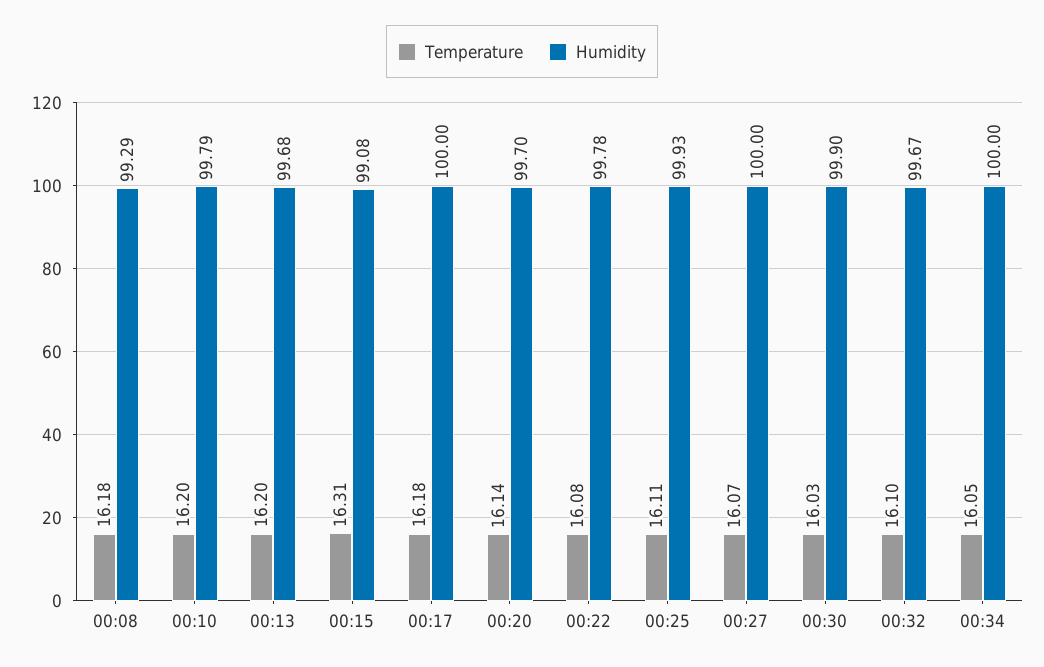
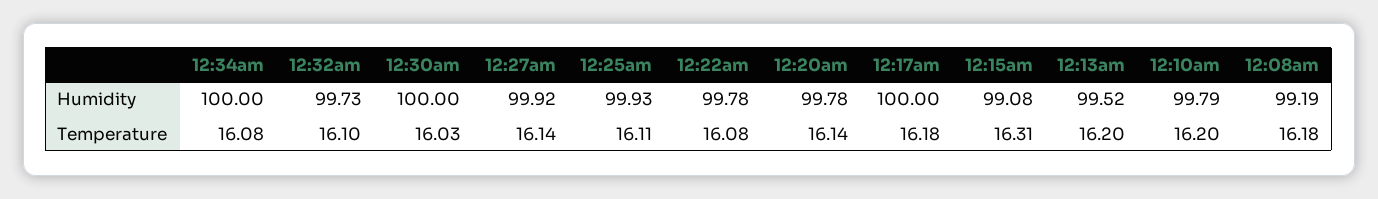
  {
    "Temperature": {
      "00:08": 16.18,
      "00:10": 16.2,
      "00:13": 16.2,
      "00:15": 16.31,
      "00:17": 16.18,
      "00:20": 16.14,
      "00:22": 16.08,
      "00:25": 16.11,
-     "00:27": 16.07,
+     "00:27": 16.14,
      "00:30": 16.03,
      "00:32": 16.1,
-     "00:34": 16.05
+     "00:34": 16.08
    },
    "Humidity": {
-     "00:08": 99.29,
+     "00:08": 99.19,
      "00:10": 99.79,
-     "00:13": 99.68,
+     "00:13": 99.52,
      "00:15": 99.08,
      "00:17": 100,
-     "00:20": 99.7,
+     "00:20": 99.78,
      "00:22": 99.78,
      "00:25": 99.93,
-     "00:27": 100,
+     "00:27": 99.92,
-     "00:30": 99.9,
+     "00:30": 100,
-     "00:32": 99.67,
+     "00:32": 99.73,
      "00:34": 100
    }
  }

